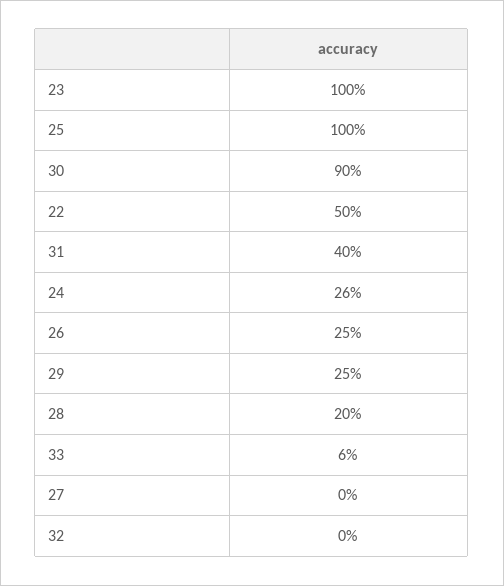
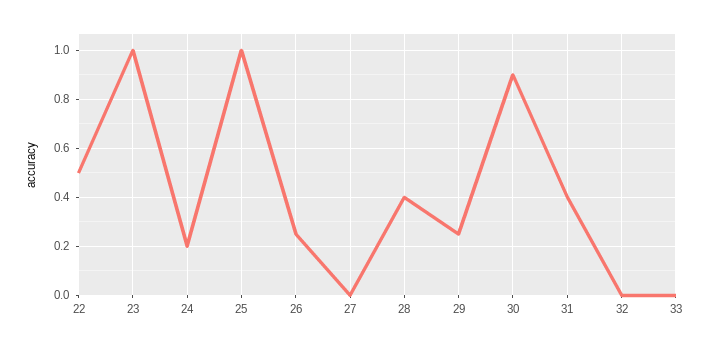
  {
    "23": 1,
    "25": 1,
    "30": 0.9,
    "22": 0.5,
    "31": 0.4,
-   "24": 0.26,
+   "24": 0.2,
    "26": 0.25,
    "29": 0.25,
-   "28": 0.2,
+   "28": 0.4,
-   "33": 0.06,
+   "33": 0,
    "27": 0,
    "32": 0
  }

